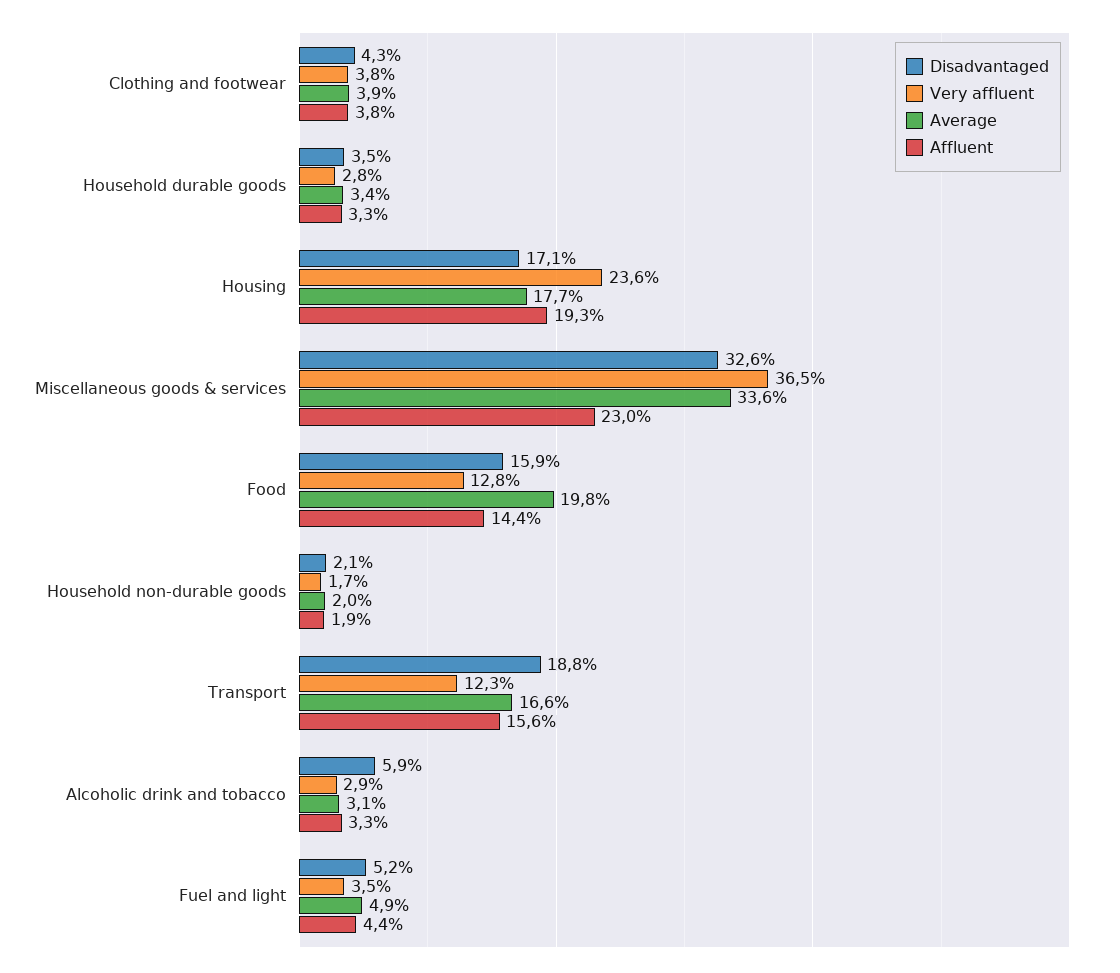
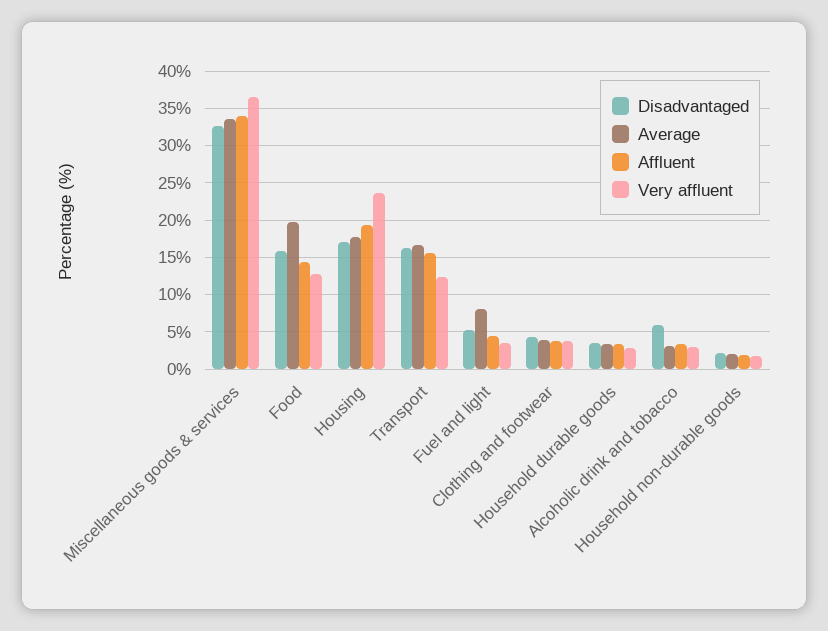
  {
    "Disadvantaged": {
      "Clothing and footwear": 4.3,
      "Household durable goods": 3.5,
      "Housing": 17.1,
      "Miscellaneous goods & services": 32.6,
      "Food": 15.9,
      "Household non-durable goods": 2.1,
-     "Transport": 18.8,
+     "Transport": 16,
      "Alcoholic drink and tobacco": 5.9,
      "Fuel and light": 5.2
    },
    "Very affluent": {
      "Clothing and footwear": 3.8,
      "Household durable goods": 2.8,
      "Housing": 23.6,
      "Miscellaneous goods & services": 36.5,
      "Food": 12.8,
      "Household non-durable goods": 1.7,
      "Transport": 12.3,
      "Alcoholic drink and tobacco": 2.9,
      "Fuel and light": 3.5
    },
    "Average": {
      "Clothing and footwear": 3.9,
      "Household durable goods": 3.4,
      "Housing": 17.7,
      "Miscellaneous goods & services": 33.6,
      "Food": 19.8,
      "Household non-durable goods": 2,
      "Transport": 16.6,
      "Alcoholic drink and tobacco": 3.1,
-     "Fuel and light": 4.9
+     "Fuel and light": 8
    },
    "Affluent": {
      "Clothing and footwear": 3.8,
      "Household durable goods": 3.3,
      "Housing": 19.3,
-     "Miscellaneous goods & services": 23,
+     "Miscellaneous goods & services": 34,
      "Food": 14.4,
      "Household non-durable goods": 1.9,
      "Transport": 15.6,
      "Alcoholic drink and tobacco": 3.3,
      "Fuel and light": 4.4
    }
  }

